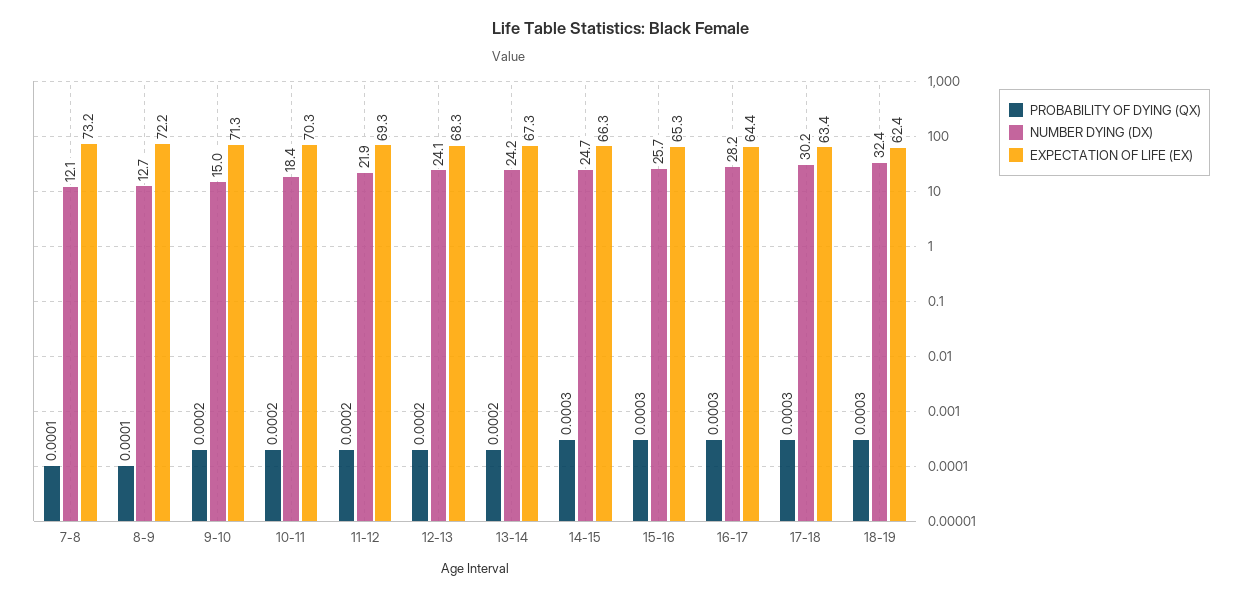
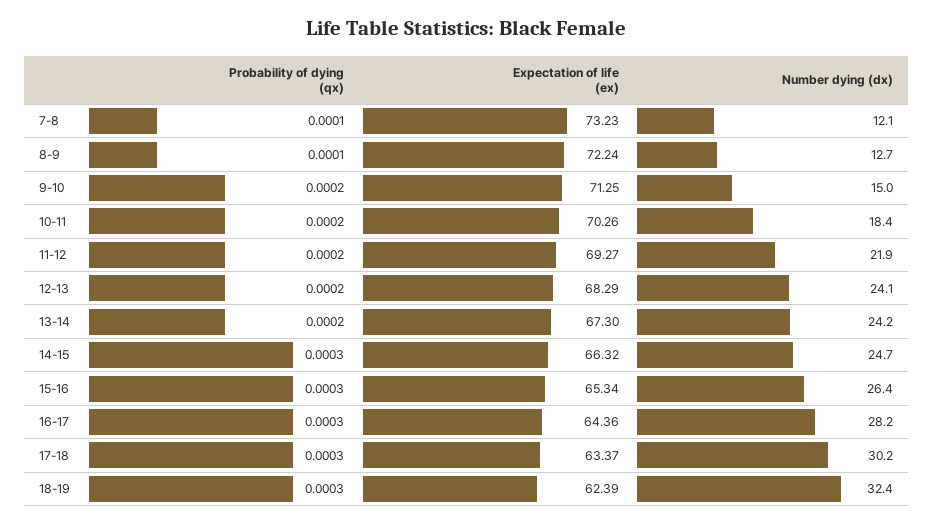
  {
    "PROBABILITY OF DYING (QX)": {
      "7-8": 0.0001,
      "8-9": 0.0001,
      "9-10": 0.0002,
      "10-11": 0.0002,
      "11-12": 0.0002,
      "12-13": 0.0002,
      "13-14": 0.0002,
      "14-15": 0.0003,
      "15-16": 0.0003,
      "16-17": 0.0003,
      "17-18": 0.0003,
      "18-19": 0.0003
    },
    "NUMBER DYING (DX)": {
      "7-8": 12.1,
      "8-9": 12.7,
      "9-10": 15,
      "10-11": 18.4,
      "11-12": 21.9,
      "12-13": 24.1,
      "13-14": 24.2,
      "14-15": 24.7,
-     "15-16": 25.7,
+     "15-16": 26.4,
      "16-17": 28.2,
      "17-18": 30.2,
      "18-19": 32.4
    },
    "EXPECTATION OF LIFE (EX)": {
      "7-8": 73.23,
      "8-9": 72.24,
      "9-10": 71.25,
      "10-11": 70.26,
      "11-12": 69.27,
      "12-13": 68.29,
      "13-14": 67.3,
      "14-15": 66.32,
      "15-16": 65.34,
      "16-17": 64.36,
      "17-18": 63.37,
      "18-19": 62.39
    }
  }

